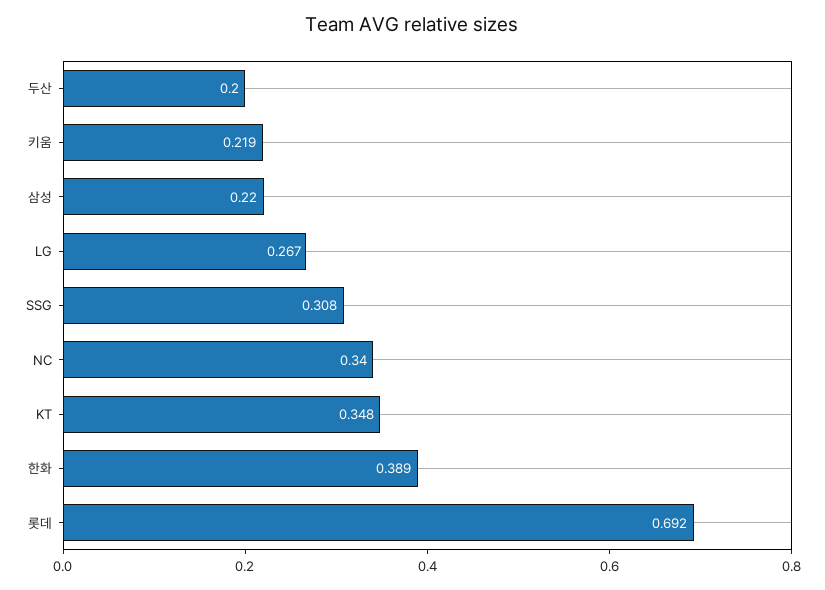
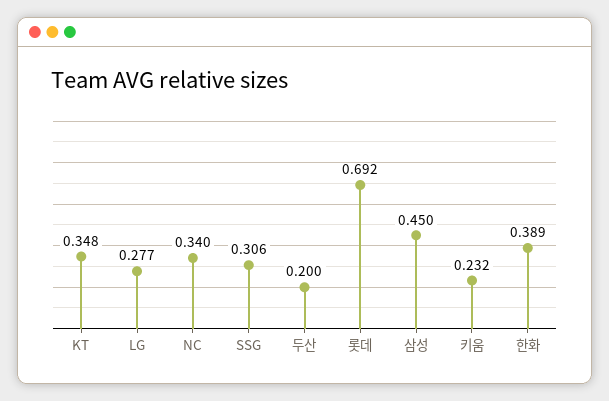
  {
    "두산": 0.2,
-   "키움": 0.219,
+   "키움": 0.232,
-   "삼성": 0.22,
+   "삼성": 0.45,
-   "LG": 0.267,
+   "LG": 0.277,
-   "SSG": 0.308,
+   "SSG": 0.306,
    "NC": 0.34,
    "KT": 0.348,
    "한화": 0.389,
    "롯데": 0.692
  }

